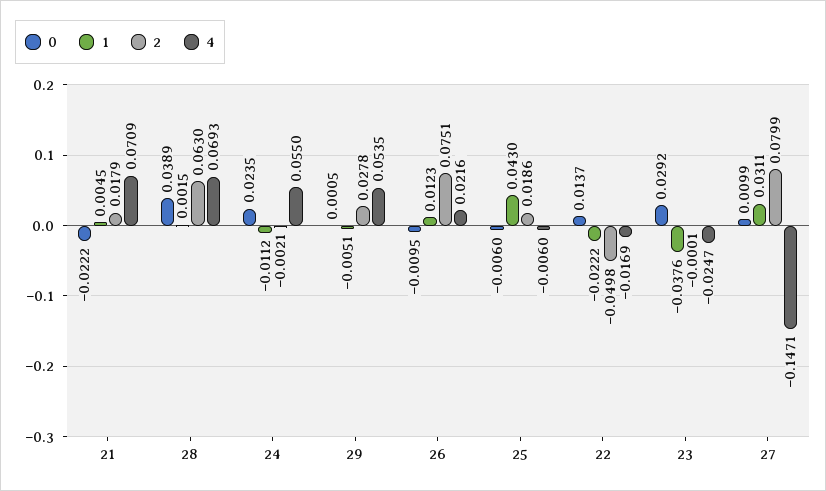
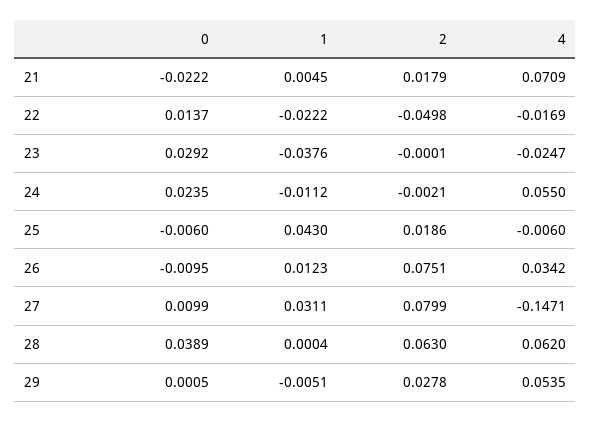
  {
    "0": {
      "21": -0.0222,
      "28": 0.0389,
      "24": 0.0235,
      "29": 0.0005,
      "26": -0.0095,
      "25": -0.006,
      "22": 0.0137,
      "23": 0.0292,
      "27": 0.0099
    },
    "1": {
      "21": 0.0045,
-     "28": 0.0015,
+     "28": 0.0004,
      "24": -0.0112,
      "29": -0.0051,
      "26": 0.0123,
      "25": 0.043,
      "22": -0.0222,
      "23": -0.0376,
      "27": 0.0311
    },
    "2": {
      "21": 0.0179,
      "28": 0.063,
      "24": -0.0021,
      "29": 0.0278,
      "26": 0.0751,
      "25": 0.0186,
      "22": -0.0498,
      "23": -0.0001,
      "27": 0.0799
    },
    "4": {
      "21": 0.0709,
-     "28": 0.0693,
+     "28": 0.062,
      "24": 0.055,
      "29": 0.0535,
-     "26": 0.0216,
+     "26": 0.0342,
      "25": -0.006,
      "22": -0.0169,
      "23": -0.0247,
      "27": -0.1471
    }
  }

